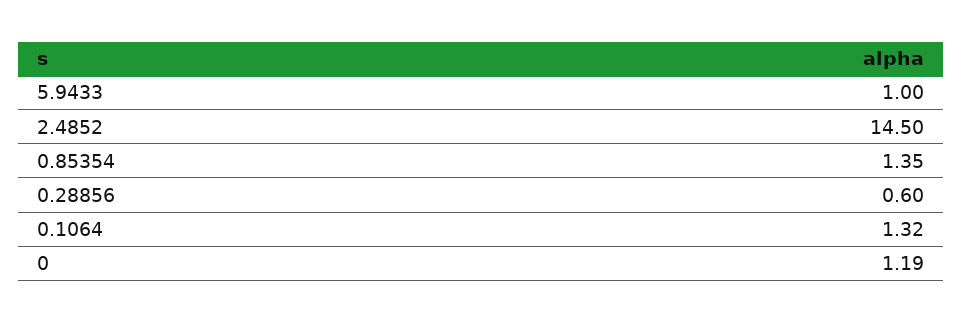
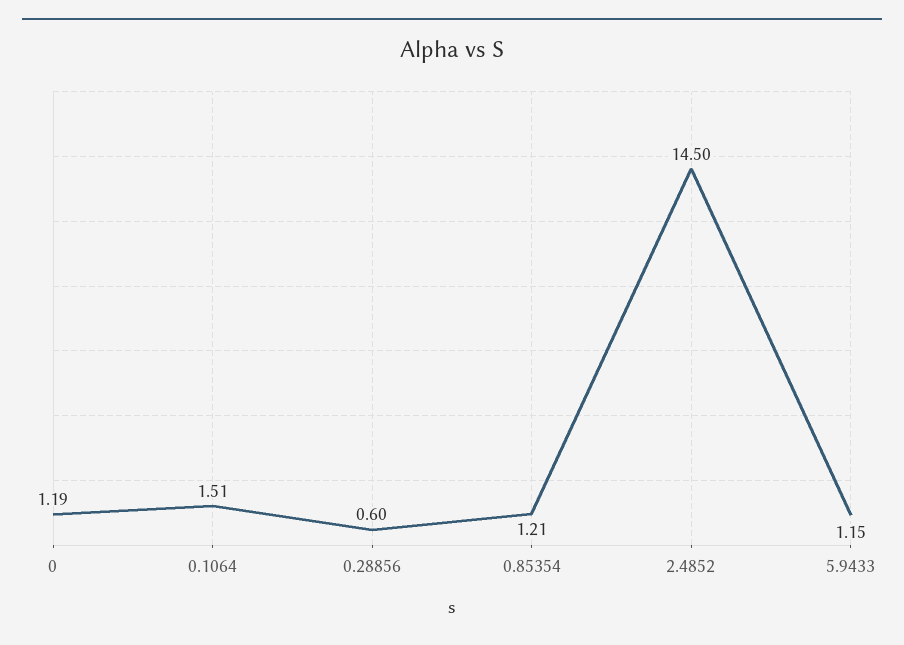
  {
-   "5.9433": 1,
+   "5.9433": 1.15,
    "2.4852": 14.5,
-   "0.85354": 1.35,
+   "0.85354": 1.21,
    "0.28856": 0.6,
-   "0.1064": 1.32,
+   "0.1064": 1.51,
    "0": 1.19
  }

